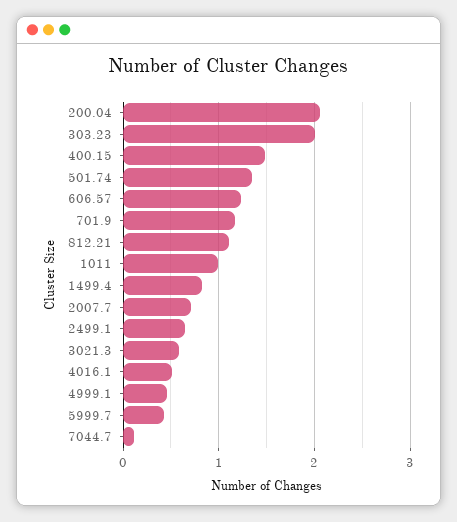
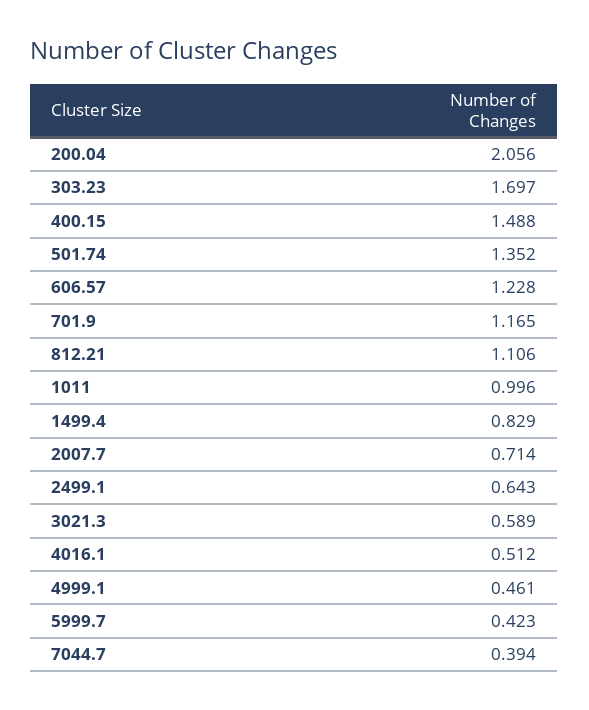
  {
    "200.04": 2.056,
-   "303.23": 2,
+   "303.23": 1.697,
    "400.15": 1.488,
    "501.74": 1.352,
    "606.57": 1.228,
    "701.9": 1.165,
    "812.21": 1.106,
    "1011": 0.996,
    "1499.4": 0.829,
    "2007.7": 0.714,
    "2499.1": 0.643,
    "3021.3": 0.589,
    "4016.1": 0.512,
    "4999.1": 0.461,
    "5999.7": 0.423,
-   "7044.7": 0.1
+   "7044.7": 0.394
  }

